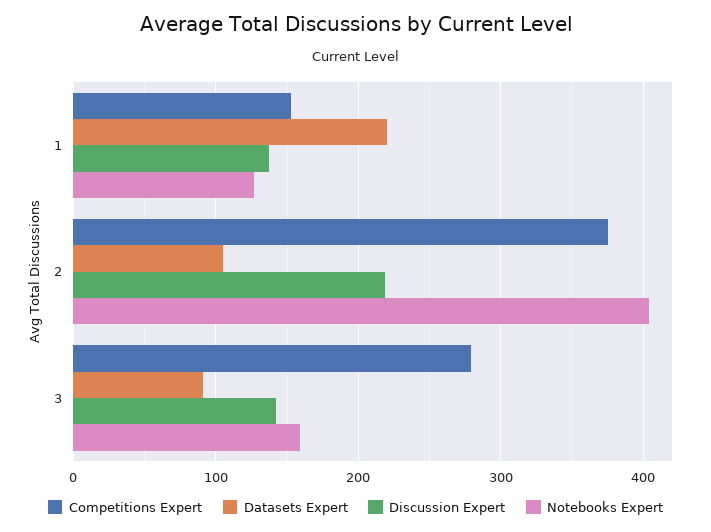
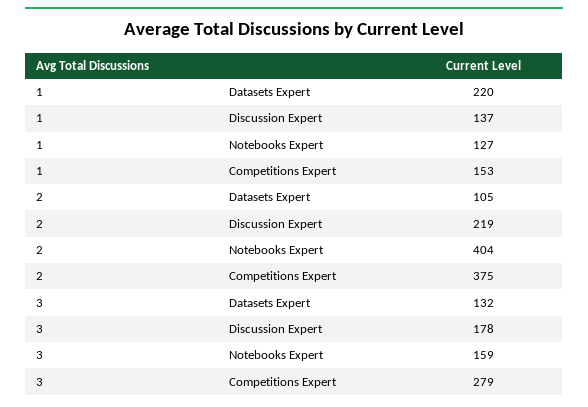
  {
    "Competitions Expert": {
      "1": 153,
      "2": 375,
      "3": 279
    },
    "Datasets Expert": {
      "1": 220,
      "2": 105,
-     "3": 90
+     "3": 132
    },
    "Discussion Expert": {
      "1": 137,
      "2": 219,
-     "3": 140
+     "3": 178
    },
    "Notebooks Expert": {
      "1": 127,
      "2": 404,
      "3": 159
    }
  }

